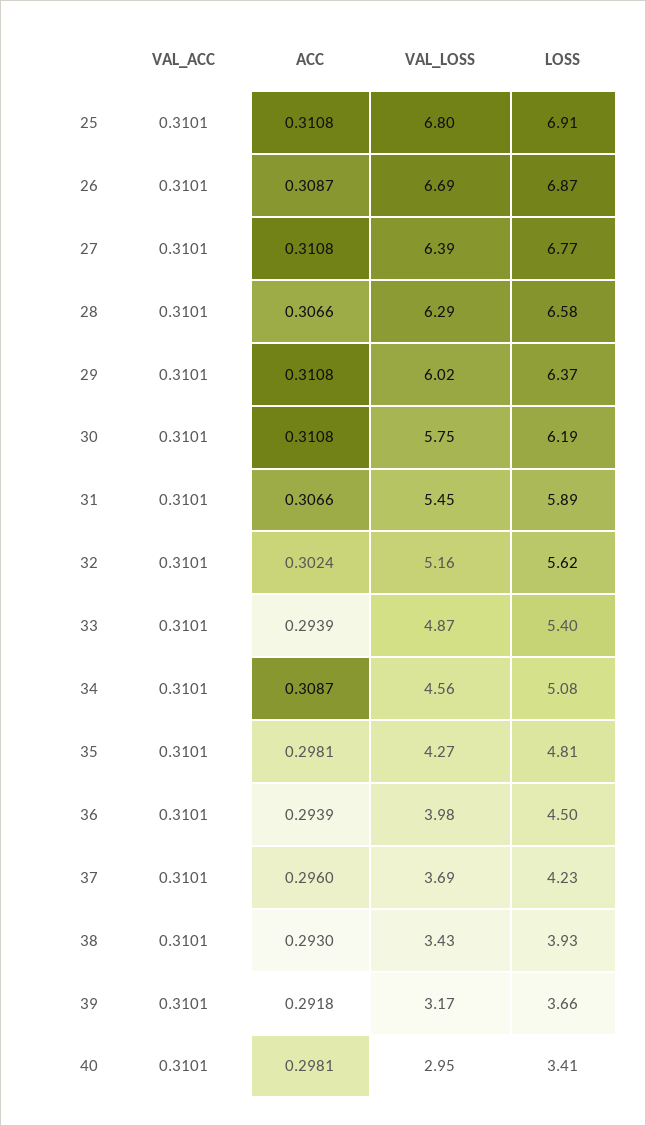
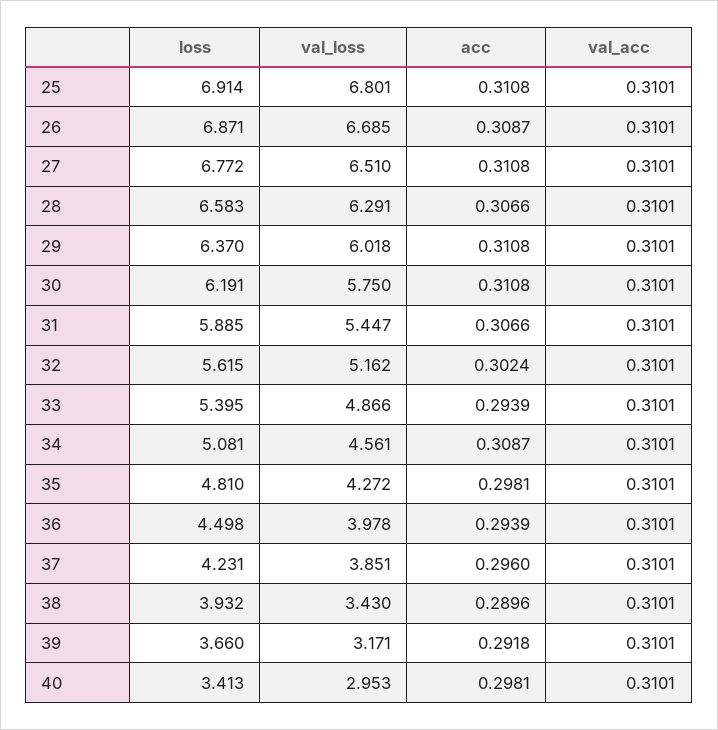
  {
    "VAL_ACC": {
      "25": 0.3101,
      "26": 0.3101,
      "27": 0.3101,
      "28": 0.3101,
      "29": 0.3101,
      "30": 0.3101,
      "31": 0.3101,
      "32": 0.3101,
      "33": 0.3101,
      "34": 0.3101,
      "35": 0.3101,
      "36": 0.3101,
      "37": 0.3101,
      "38": 0.3101,
      "39": 0.3101,
      "40": 0.3101
    },
    "ACC": {
      "25": 0.3108,
      "26": 0.3087,
      "27": 0.3108,
      "28": 0.3066,
      "29": 0.3108,
      "30": 0.3108,
      "31": 0.3066,
      "32": 0.3024,
      "33": 0.2939,
      "34": 0.3087,
      "35": 0.2981,
      "36": 0.2939,
      "37": 0.296,
-     "38": 0.293,
+     "38": 0.2896,
      "39": 0.2918,
      "40": 0.2981
    },
    "VAL_LOSS": {
      "25": 6.801,
      "26": 6.685,
-     "27": 6.39,
+     "27": 6.51,
      "28": 6.291,
      "29": 6.018,
      "30": 5.75,
      "31": 5.447,
      "32": 5.162,
      "33": 4.866,
      "34": 4.561,
      "35": 4.272,
      "36": 3.978,
-     "37": 3.69,
+     "37": 3.851,
      "38": 3.43,
      "39": 3.171,
      "40": 2.953
    },
    "LOSS": {
      "25": 6.914,
      "26": 6.871,
      "27": 6.772,
      "28": 6.583,
      "29": 6.37,
      "30": 6.191,
      "31": 5.885,
      "32": 5.615,
      "33": 5.395,
      "34": 5.081,
      "35": 4.81,
      "36": 4.498,
      "37": 4.231,
      "38": 3.932,
      "39": 3.66,
      "40": 3.413
    }
  }

